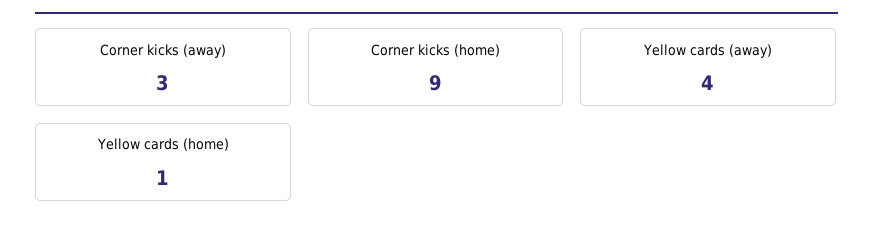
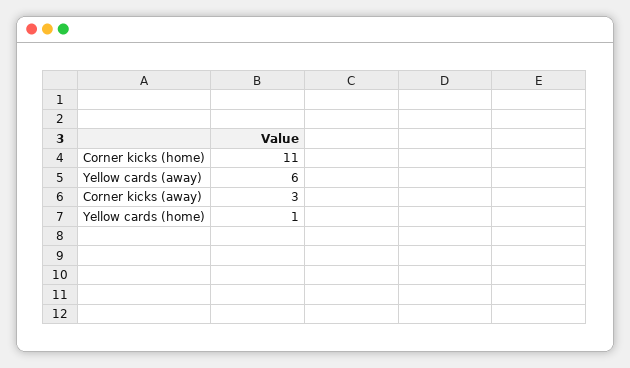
  {
    "Corner kicks (away)": 3,
-   "Corner kicks (home)": 9,
+   "Corner kicks (home)": 11,
-   "Yellow cards (away)": 4,
+   "Yellow cards (away)": 6,
    "Yellow cards (home)": 1
  }

